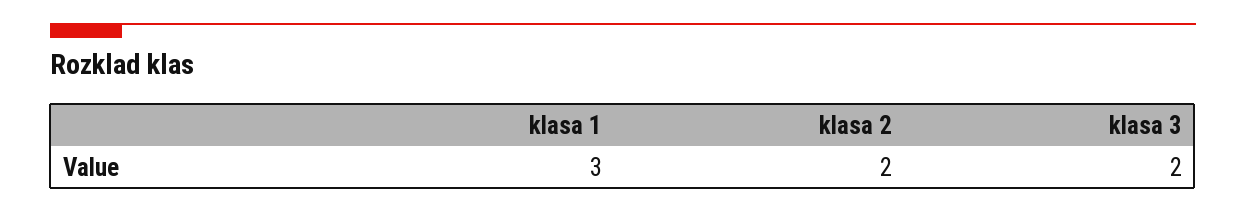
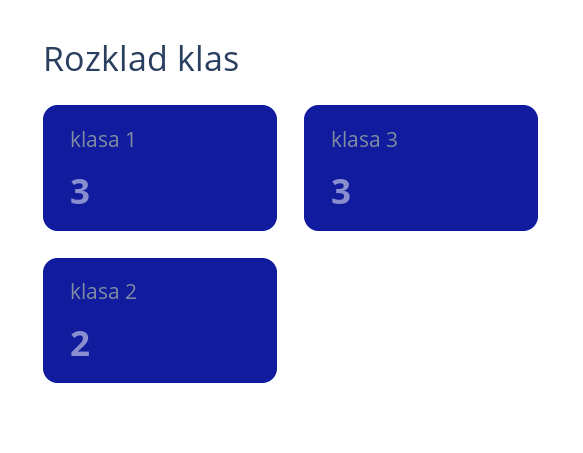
  {
    "klasa 1": 3,
    "klasa 2": 2,
-   "klasa 3": 2
+   "klasa 3": 3
  }

